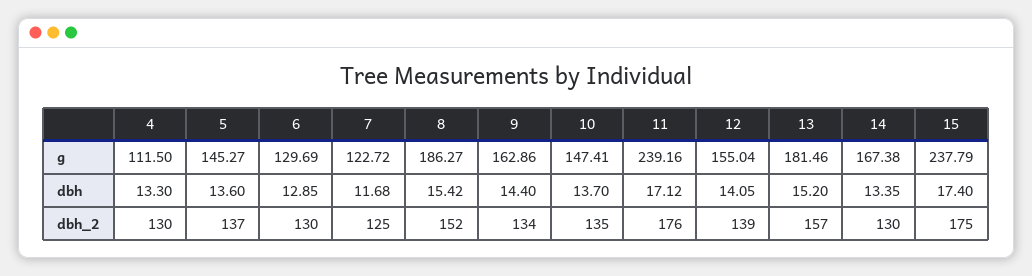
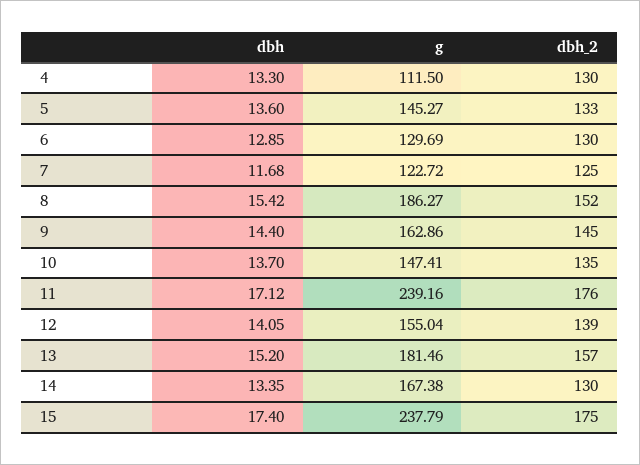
  {
    "4": {
      "g": 111.5,
      "dbh": 13.3,
      "dbh_2": 130
    },
    "5": {
      "g": 145.27,
      "dbh": 13.6,
-     "dbh_2": 137
+     "dbh_2": 133
    },
    "6": {
      "g": 129.69,
      "dbh": 12.85,
      "dbh_2": 130
    },
    "7": {
      "g": 122.72,
      "dbh": 11.68,
      "dbh_2": 125
    },
    "8": {
      "g": 186.27,
      "dbh": 15.42,
      "dbh_2": 152
    },
    "9": {
      "g": 162.86,
      "dbh": 14.4,
-     "dbh_2": 134
+     "dbh_2": 145
    },
    "10": {
      "g": 147.41,
      "dbh": 13.7,
      "dbh_2": 135
    },
    "11": {
      "g": 239.16,
      "dbh": 17.12,
      "dbh_2": 176
    },
    "12": {
      "g": 155.04,
      "dbh": 14.05,
      "dbh_2": 139
    },
    "13": {
      "g": 181.46,
      "dbh": 15.2,
      "dbh_2": 157
    },
    "14": {
      "g": 167.38,
      "dbh": 13.35,
      "dbh_2": 130
    },
    "15": {
      "g": 237.79,
      "dbh": 17.4,
      "dbh_2": 175
    }
  }

